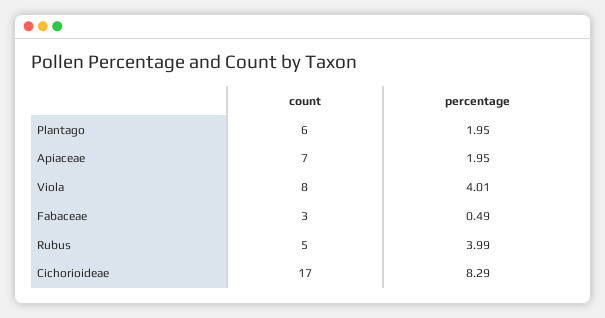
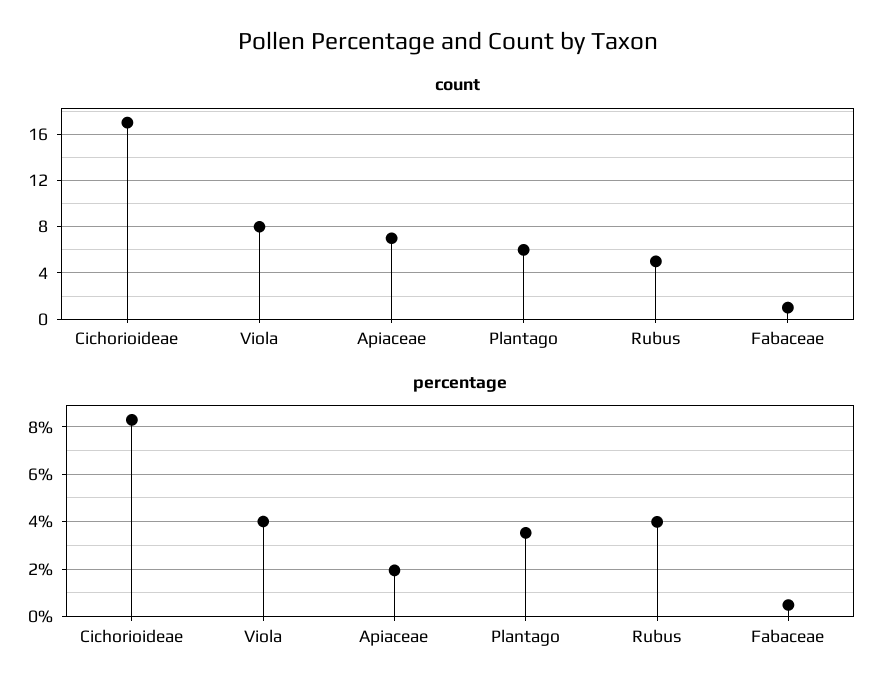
  {
    "count": {
      "Plantago": 6,
      "Apiaceae": 7,
      "Viola": 8,
-     "Fabaceae": 3,
+     "Fabaceae": 1,
      "Rubus": 5,
      "Cichorioideae": 17
    },
    "percentage": {
-     "Plantago": 1.95,
+     "Plantago": 3.5,
      "Apiaceae": 1.95,
      "Viola": 4.01,
      "Fabaceae": 0.49,
      "Rubus": 3.99,
      "Cichorioideae": 8.29
    }
  }

